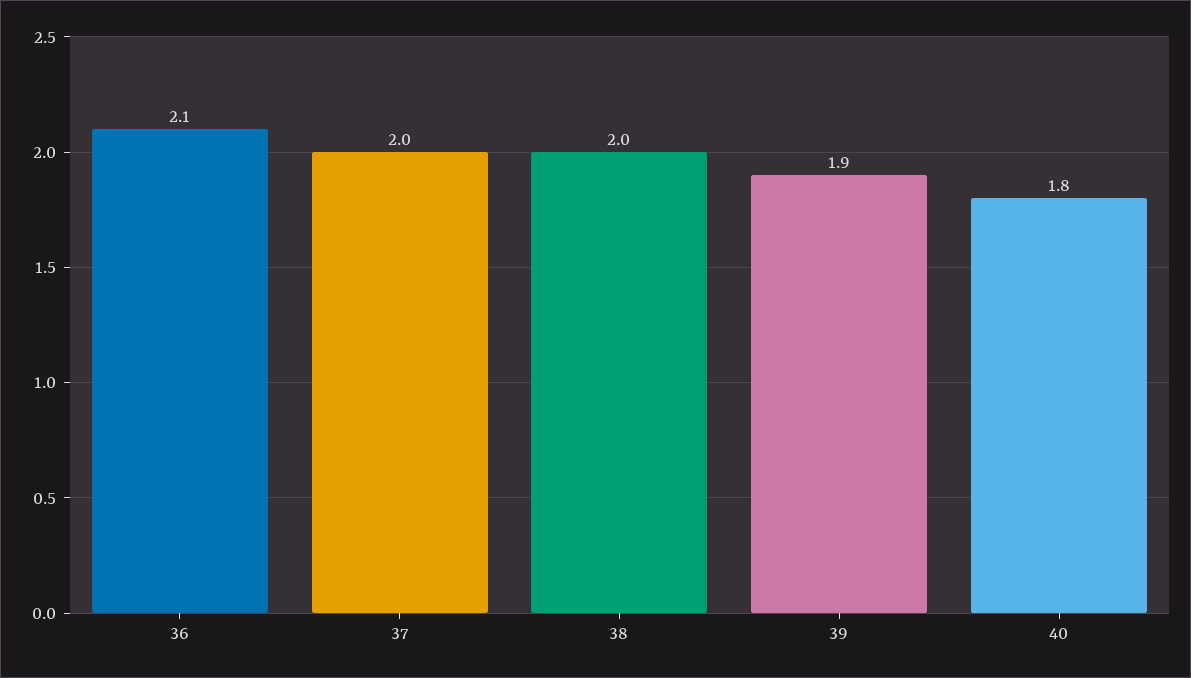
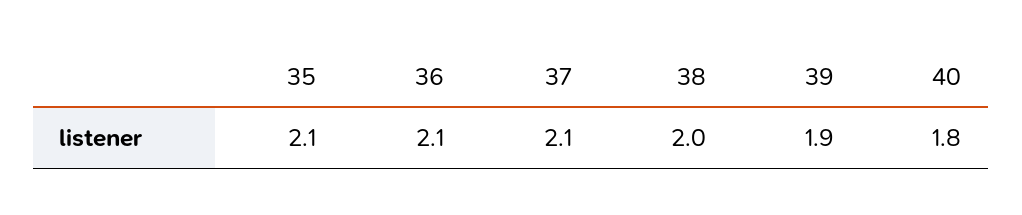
  {
    "36": 2.1,
-   "37": 2,
+   "37": 2.1,
    "38": 2,
    "39": 1.9,
-   "40": 1.8
+   "40": 1.8,
+   "35": 2.1
  }

